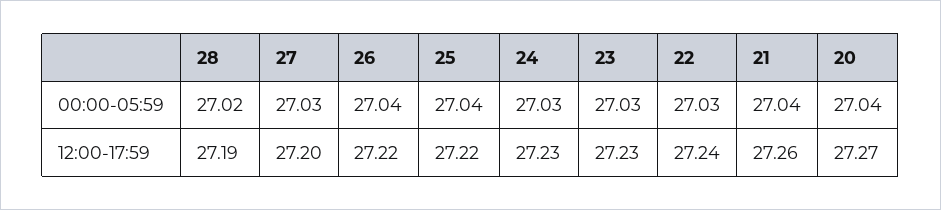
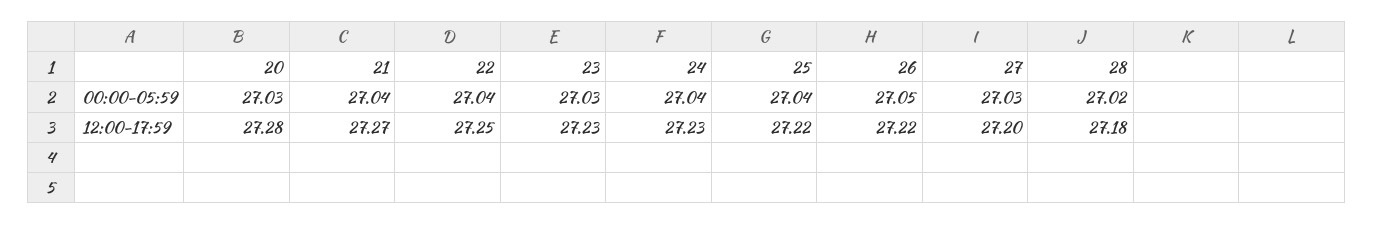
  {
    "28": {
      "00:00-05:59": 27.02,
-     "12:00-17:59": 27.19
+     "12:00-17:59": 27.18
    },
    "27": {
      "00:00-05:59": 27.03,
      "12:00-17:59": 27.2
    },
    "26": {
-     "00:00-05:59": 27.04,
+     "00:00-05:59": 27.05,
      "12:00-17:59": 27.22
    },
    "25": {
      "00:00-05:59": 27.04,
      "12:00-17:59": 27.22
    },
    "24": {
-     "00:00-05:59": 27.03,
+     "00:00-05:59": 27.04,
      "12:00-17:59": 27.23
    },
    "23": {
      "00:00-05:59": 27.03,
      "12:00-17:59": 27.23
    },
    "22": {
-     "00:00-05:59": 27.03,
+     "00:00-05:59": 27.04,
-     "12:00-17:59": 27.24
+     "12:00-17:59": 27.25
    },
    "21": {
      "00:00-05:59": 27.04,
-     "12:00-17:59": 27.26
+     "12:00-17:59": 27.27
    },
    "20": {
-     "00:00-05:59": 27.04,
+     "00:00-05:59": 27.03,
-     "12:00-17:59": 27.27
+     "12:00-17:59": 27.28
    }
  }

